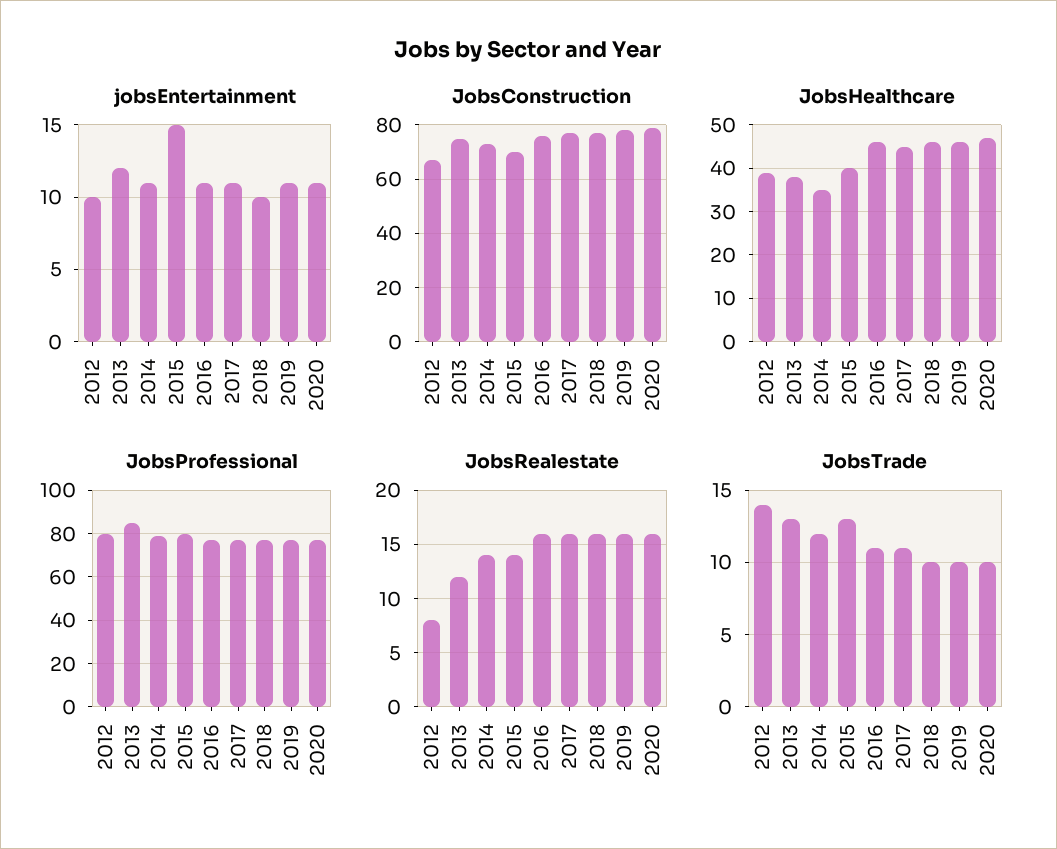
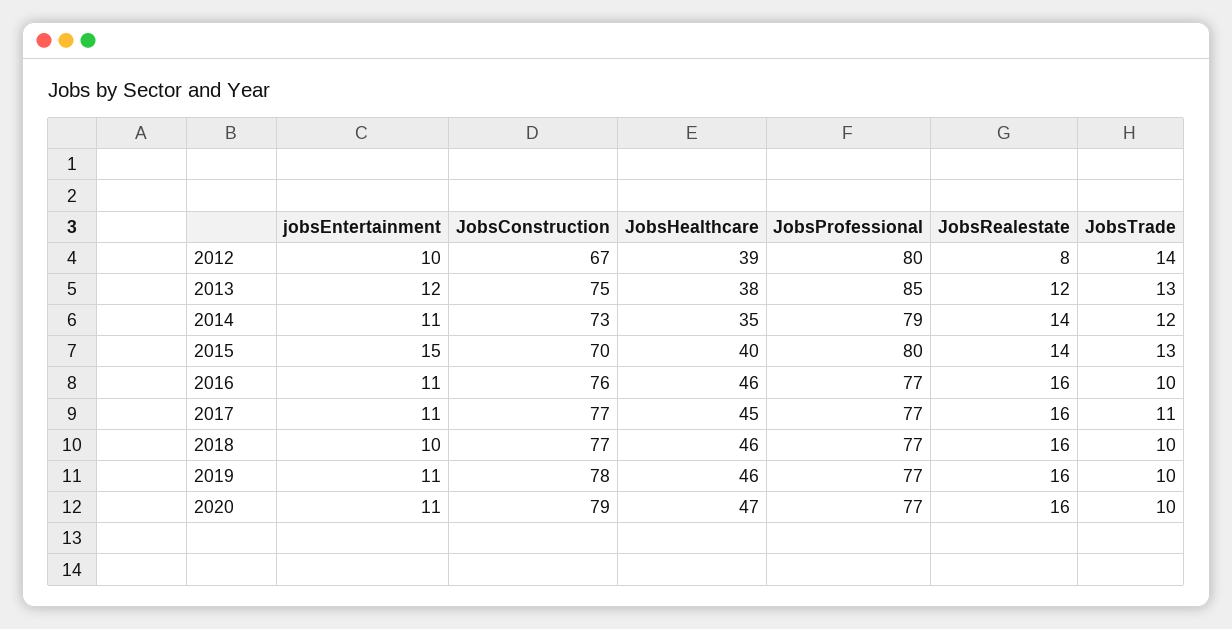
  {
    "jobsEntertainment": {
      "2012": 10,
      "2013": 12,
      "2014": 11,
      "2015": 15,
      "2016": 11,
      "2017": 11,
      "2018": 10,
      "2019": 11,
      "2020": 11
    },
    "JobsConstruction": {
      "2012": 67,
      "2013": 75,
      "2014": 73,
      "2015": 70,
      "2016": 76,
      "2017": 77,
      "2018": 77,
      "2019": 78,
      "2020": 79
    },
    "JobsHealthcare": {
      "2012": 39,
      "2013": 38,
      "2014": 35,
      "2015": 40,
      "2016": 46,
      "2017": 45,
      "2018": 46,
      "2019": 46,
      "2020": 47
    },
    "JobsProfessional": {
      "2012": 80,
      "2013": 85,
      "2014": 79,
      "2015": 80,
      "2016": 77,
      "2017": 77,
      "2018": 77,
      "2019": 77,
      "2020": 77
    },
    "JobsRealestate": {
      "2012": 8,
      "2013": 12,
      "2014": 14,
      "2015": 14,
      "2016": 16,
      "2017": 16,
      "2018": 16,
      "2019": 16,
      "2020": 16
    },
    "JobsTrade": {
      "2012": 14,
      "2013": 13,
      "2014": 12,
      "2015": 13,
-     "2016": 11,
+     "2016": 10,
      "2017": 11,
      "2018": 10,
      "2019": 10,
      "2020": 10
    }
  }

